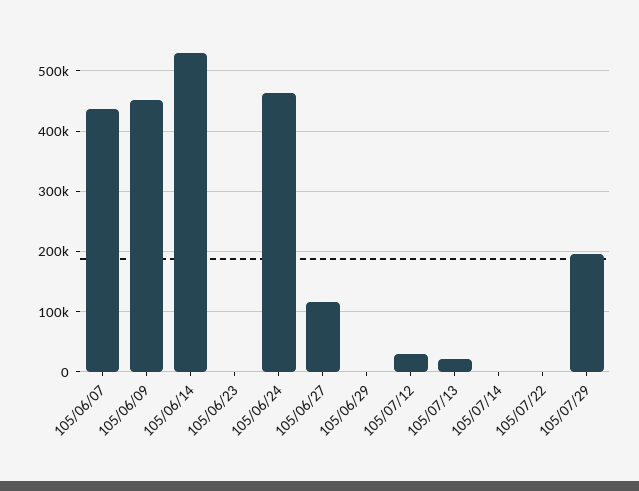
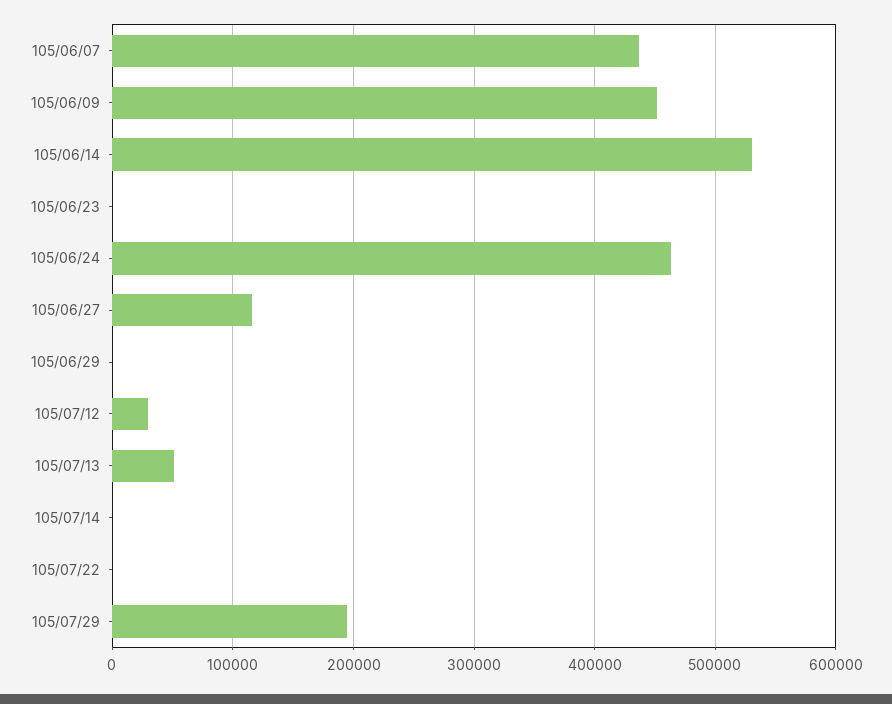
  {
    "105/06/07": 440000,
    "105/06/09": 450000,
    "105/06/14": 530000,
    "105/06/23": 0,
    "105/06/24": 460000,
    "105/06/27": 120000,
    "105/06/29": 0,
    "105/07/12": 30000,
-   "105/07/13": 20000,
+   "105/07/13": 50000,
    "105/07/14": 0,
    "105/07/22": 0,
    "105/07/29": 200000
  }

